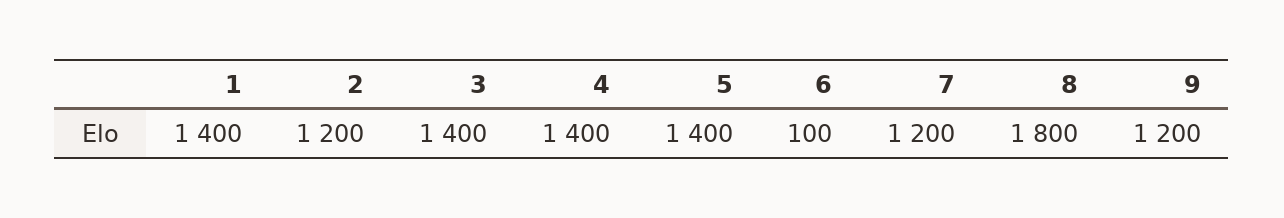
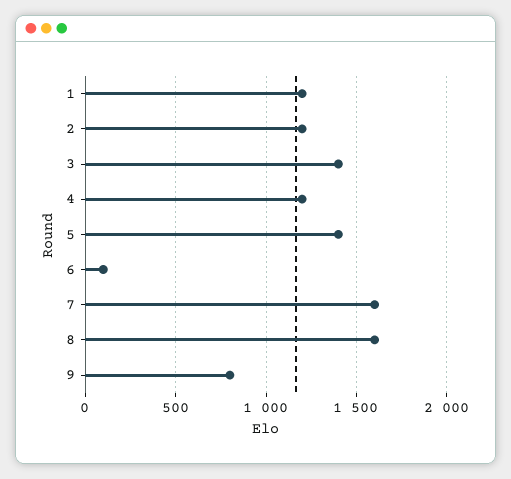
  {
-   "1": 1400,
+   "1": 1200,
    "2": 1200,
    "3": 1400,
-   "4": 1400,
+   "4": 1200,
    "5": 1400,
    "6": 100,
-   "7": 1200,
+   "7": 1600,
-   "8": 1800,
+   "8": 1600,
-   "9": 1200
+   "9": 800
  }

